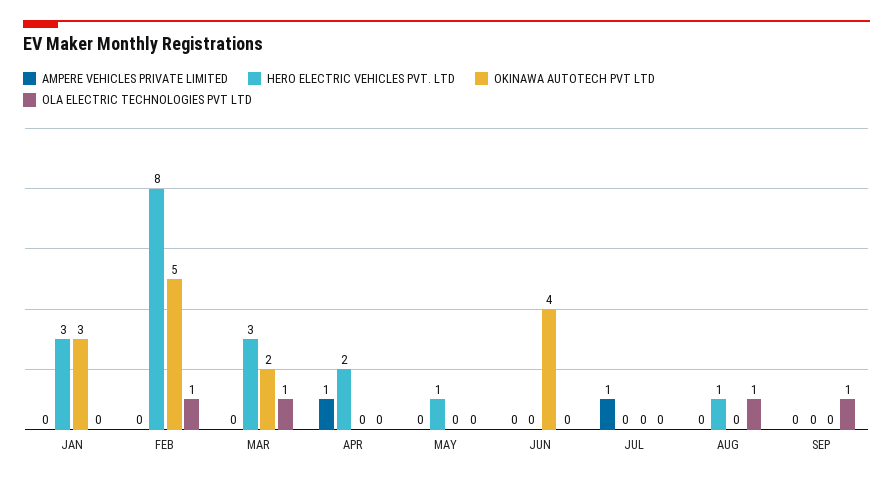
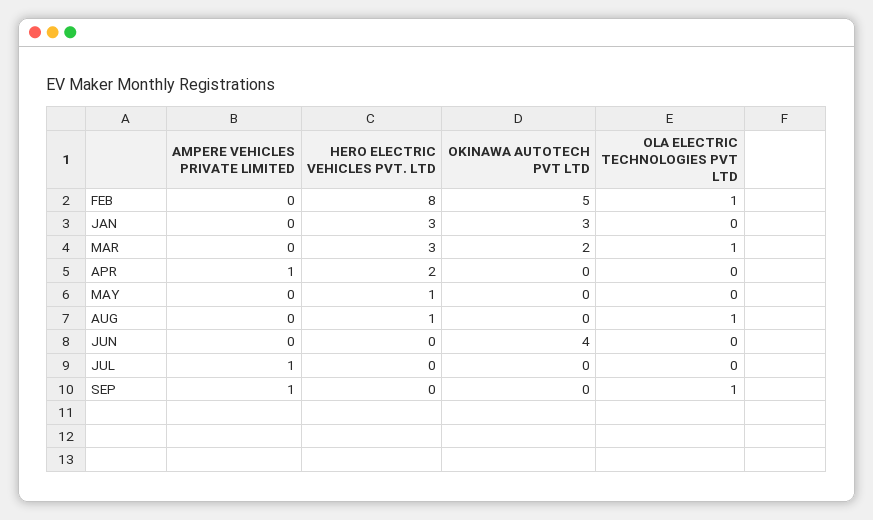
  {
    "AMPERE VEHICLES PRIVATE LIMITED": {
      "JAN": 0,
      "FEB": 0,
      "MAR": 0,
      "APR": 1,
      "MAY": 0,
      "JUN": 0,
      "JUL": 1,
      "AUG": 0,
-     "SEP": 0
+     "SEP": 1
    },
    "HERO ELECTRIC VEHICLES PVT. LTD": {
      "JAN": 3,
      "FEB": 8,
      "MAR": 3,
      "APR": 2,
      "MAY": 1,
      "JUN": 0,
      "JUL": 0,
      "AUG": 1,
      "SEP": 0
    },
    "OKINAWA AUTOTECH PVT LTD": {
      "JAN": 3,
      "FEB": 5,
      "MAR": 2,
      "APR": 0,
      "MAY": 0,
      "JUN": 4,
      "JUL": 0,
      "AUG": 0,
      "SEP": 0
    },
    "OLA ELECTRIC TECHNOLOGIES PVT LTD": {
      "JAN": 0,
      "FEB": 1,
      "MAR": 1,
      "APR": 0,
      "MAY": 0,
      "JUN": 0,
      "JUL": 0,
      "AUG": 1,
      "SEP": 1
    }
  }

